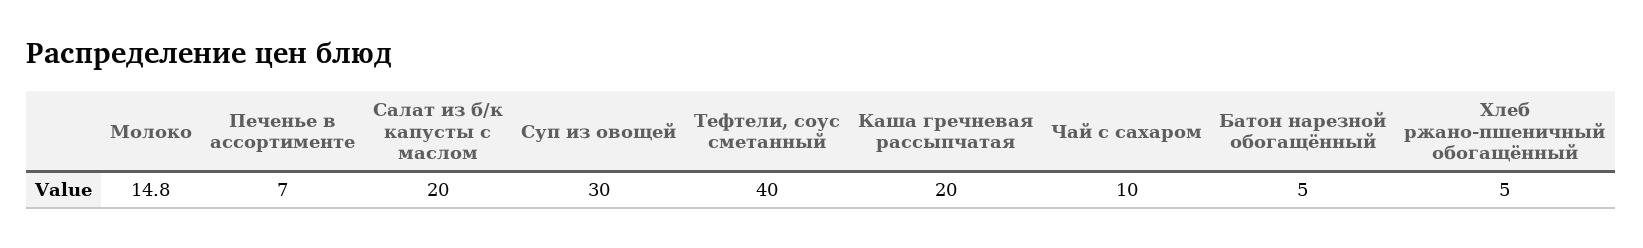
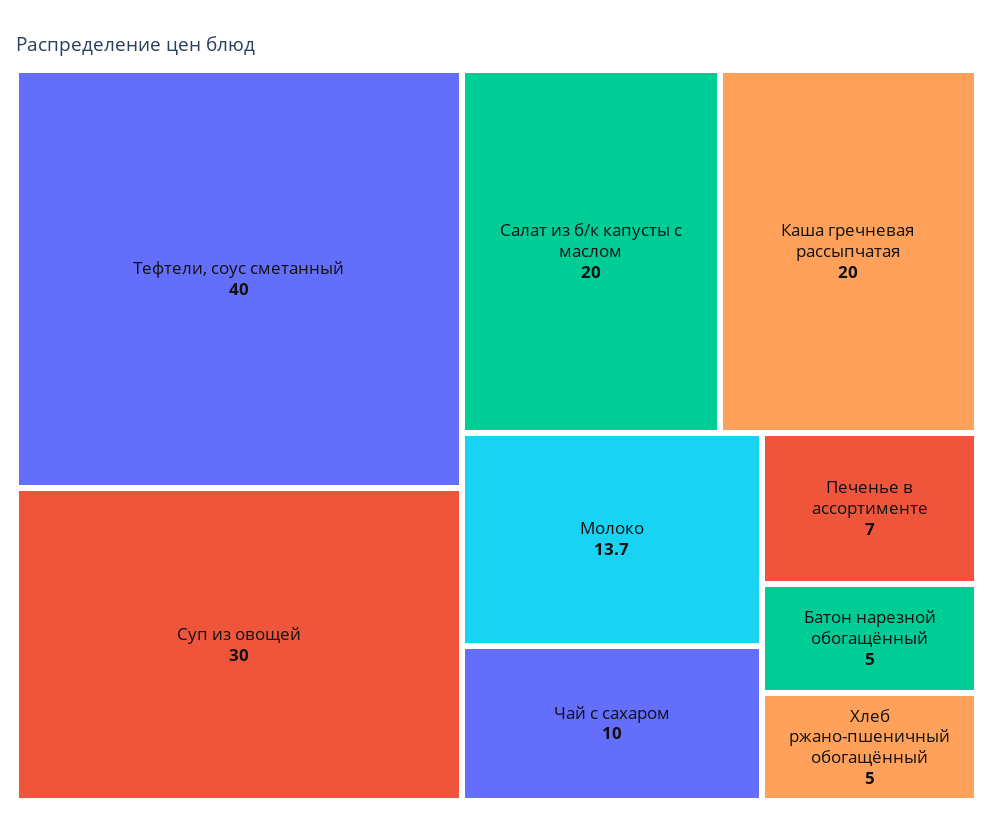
  {
-   "Молоко": 14.8,
+   "Молоко": 13.7,
    "Печенье в ассортименте": 7,
    "Салат из б/к капусты с маслом": 20,
    "Суп из овощей": 30,
    "Тефтели, соус сметанный": 40,
    "Каша гречневая рассыпчатая": 20,
    "Чай с сахаром": 10,
    "Батон нарезной обогащённый": 5,
    "Хлеб ржано-пшеничный обогащённый": 5
  }

